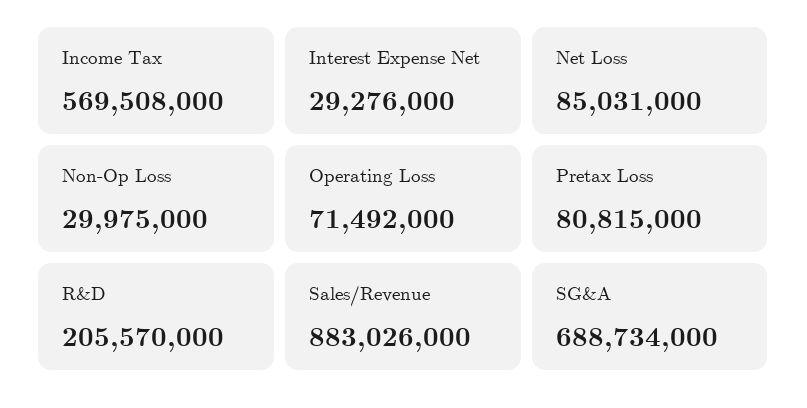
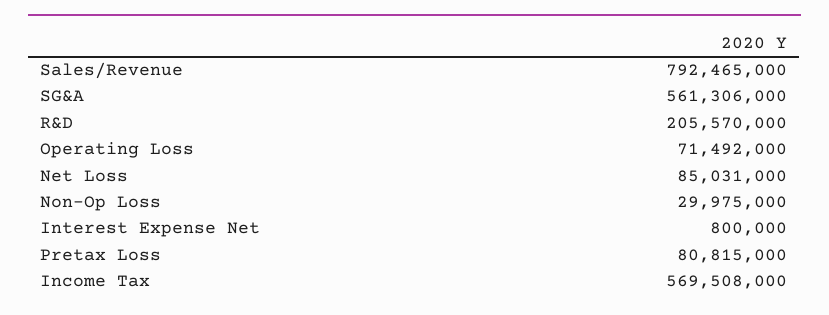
  {
    "Income Tax": 569508000,
-   "Interest Expense Net": 29276000,
+   "Interest Expense Net": 800000,
    "Net Loss": 85031000,
    "Non-Op Loss": 29975000,
    "Operating Loss": 71492000,
    "Pretax Loss": 80815000,
    "R&D": 205570000,
-   "Sales/Revenue": 883026000,
+   "Sales/Revenue": 792465000,
-   "SG&A": 688734000
+   "SG&A": 561306000
  }

